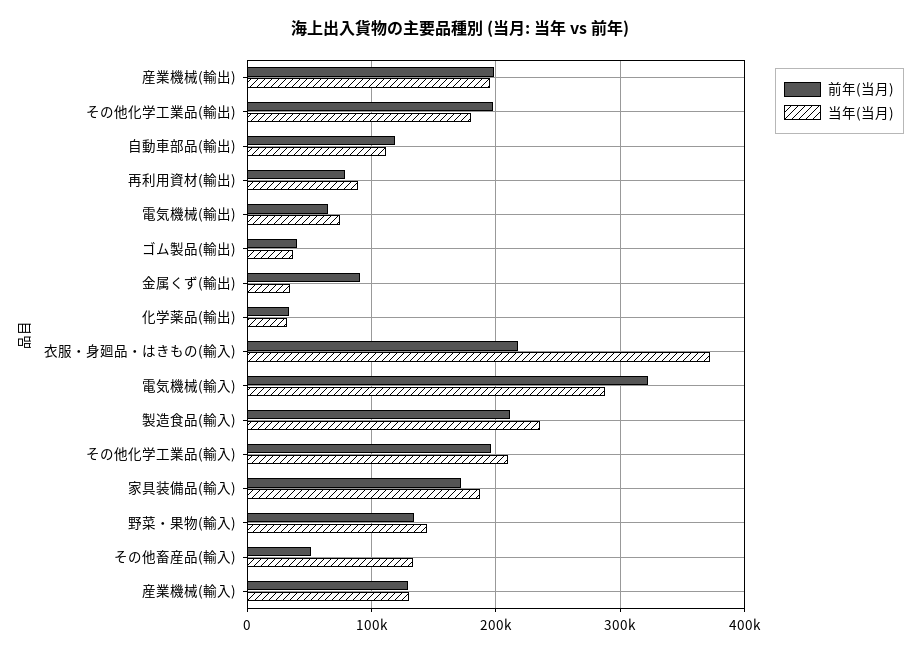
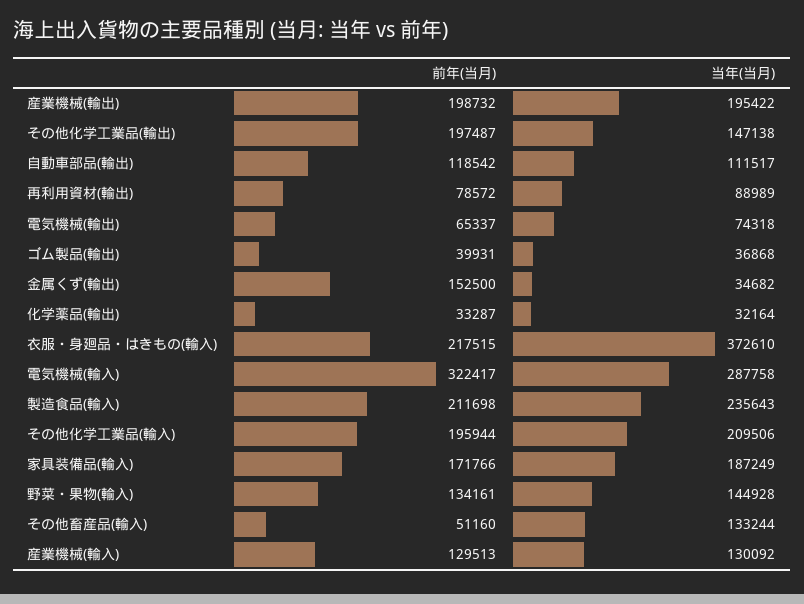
  {
    "前年(当月)": {
      "産業機械(輸出)": 198732,
      "その他化学工業品(輸出)": 197487,
      "自動車部品(輸出)": 118542,
      "再利用資材(輸出)": 78572,
      "電気機械(輸出)": 65337,
      "ゴム製品(輸出)": 39931,
-     "金属くず(輸出)": 90000,
+     "金属くず(輸出)": 152500,
      "化学薬品(輸出)": 33287,
      "衣服・身廻品・はきもの(輸入)": 217515,
      "電気機械(輸入)": 322417,
      "製造食品(輸入)": 211698,
      "その他化学工業品(輸入)": 195944,
      "家具装備品(輸入)": 171766,
      "野菜・果物(輸入)": 134161,
      "その他畜産品(輸入)": 51160,
      "産業機械(輸入)": 129513
    },
    "当年(当月)": {
      "産業機械(輸出)": 195422,
-     "その他化学工業品(輸出)": 180000,
+     "その他化学工業品(輸出)": 147138,
      "自動車部品(輸出)": 111517,
      "再利用資材(輸出)": 88989,
      "電気機械(輸出)": 74318,
      "ゴム製品(輸出)": 36868,
      "金属くず(輸出)": 34682,
      "化学薬品(輸出)": 32164,
      "衣服・身廻品・はきもの(輸入)": 372610,
      "電気機械(輸入)": 287758,
      "製造食品(輸入)": 235643,
      "その他化学工業品(輸入)": 209506,
      "家具装備品(輸入)": 187249,
      "野菜・果物(輸入)": 144928,
      "その他畜産品(輸入)": 133244,
      "産業機械(輸入)": 130092
    }
  }

